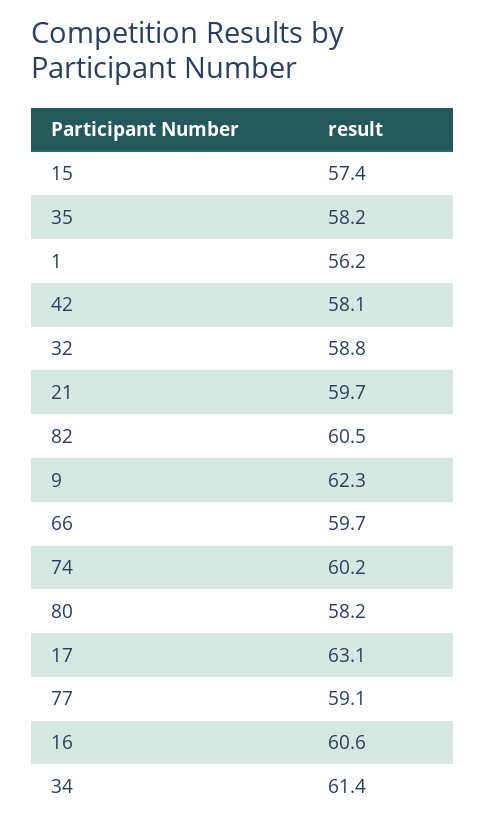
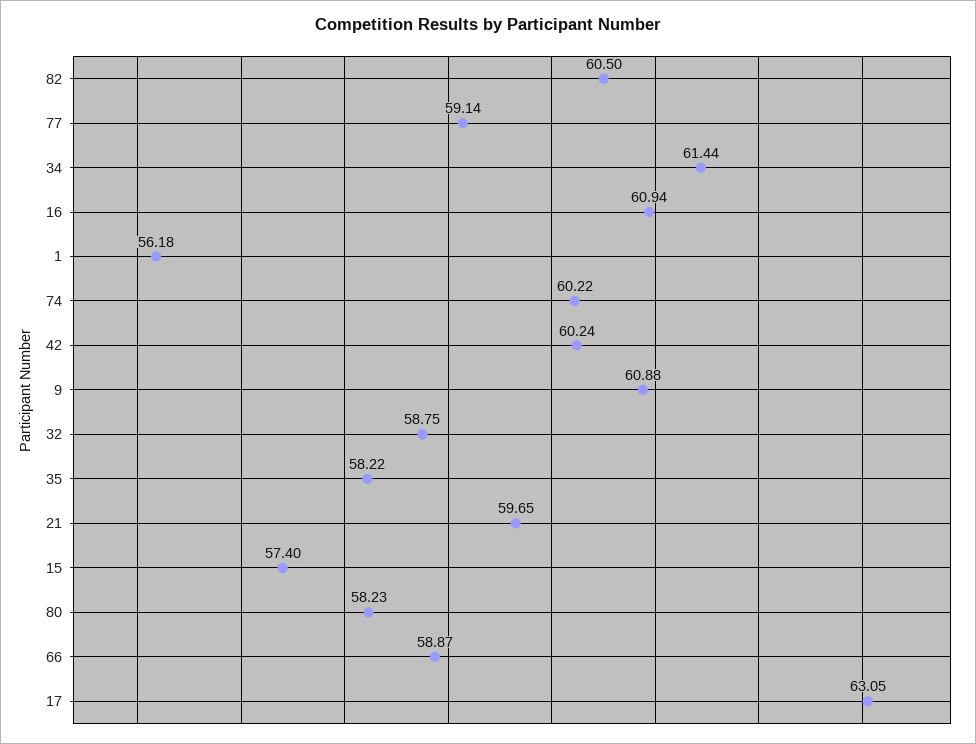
  {
    "15": 57.4,
    "35": 58.22,
    "1": 56.18,
-   "42": 58.1,
+   "42": 60.24,
    "32": 58.75,
    "21": 59.65,
    "82": 60.5,
-   "9": 62.3,
+   "9": 60.88,
-   "66": 59.7,
+   "66": 58.87,
    "74": 60.22,
    "80": 58.23,
    "17": 63.05,
    "77": 59.14,
-   "16": 60.6,
+   "16": 60.94,
    "34": 61.44
  }

